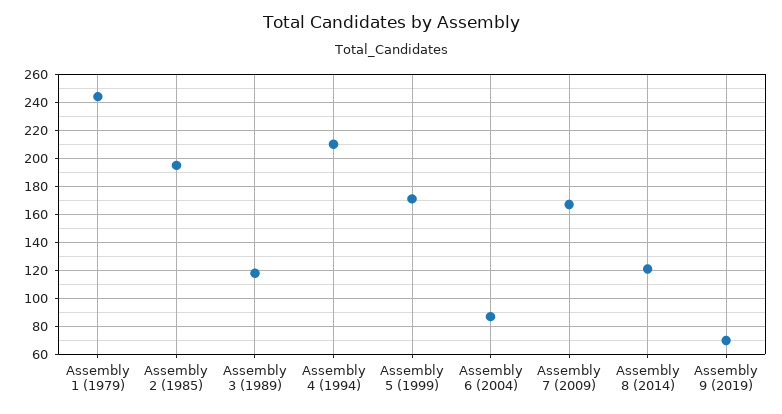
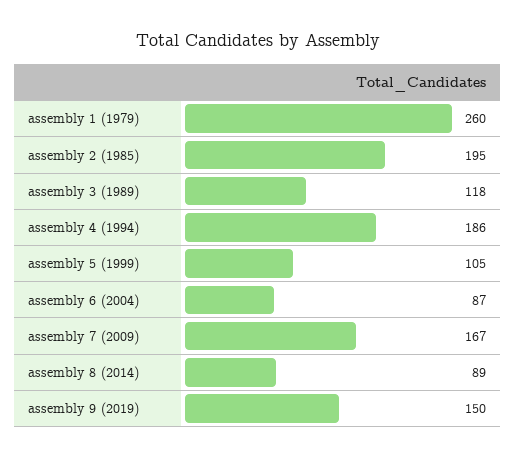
  {
-   "Assembly 1 (1979)": 245,
+   "Assembly 1 (1979)": 260,
    "Assembly 2 (1985)": 195,
    "Assembly 3 (1989)": 118,
-   "Assembly 4 (1994)": 210,
+   "Assembly 4 (1994)": 186,
-   "Assembly 5 (1999)": 170,
+   "Assembly 5 (1999)": 105,
    "Assembly 6 (2004)": 87,
    "Assembly 7 (2009)": 167,
-   "Assembly 8 (2014)": 120,
+   "Assembly 8 (2014)": 89,
-   "Assembly 9 (2019)": 70
+   "Assembly 9 (2019)": 150
  }

